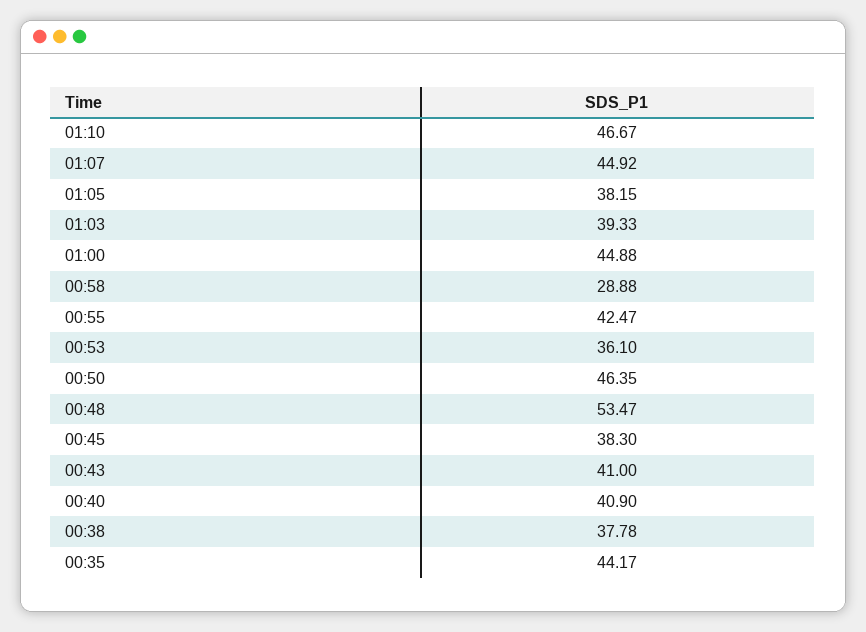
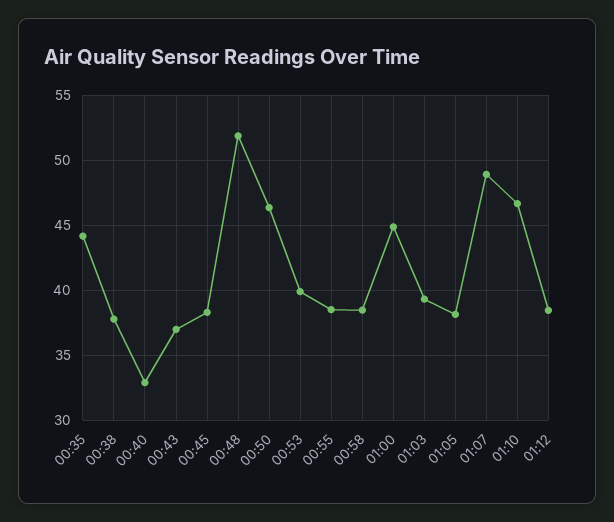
  {
    "01:10": 46.67,
-   "01:07": 44.92,
+   "01:07": 49,
    "01:05": 38.15,
    "01:03": 39.33,
    "01:00": 44.88,
-   "00:58": 28.88,
+   "00:58": 38.5,
-   "00:55": 42.47,
+   "00:55": 38.5,
-   "00:53": 36.1,
+   "00:53": 40,
    "00:50": 46.35,
-   "00:48": 53.47,
+   "00:48": 52,
    "00:45": 38.3,
-   "00:43": 41,
+   "00:43": 37,
-   "00:40": 40.9,
+   "00:40": 33,
    "00:38": 37.78,
-   "00:35": 44.17
+   "00:35": 44.17,
+   "01:12": 38.5
  }

